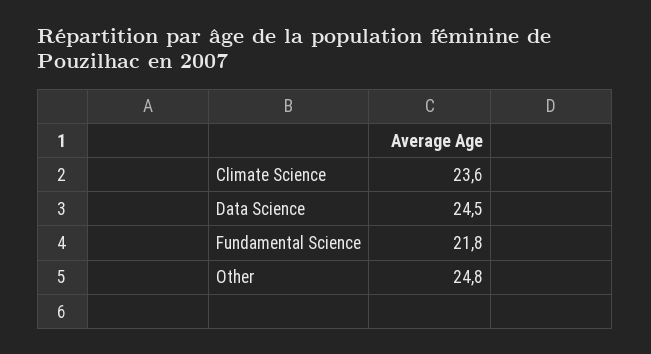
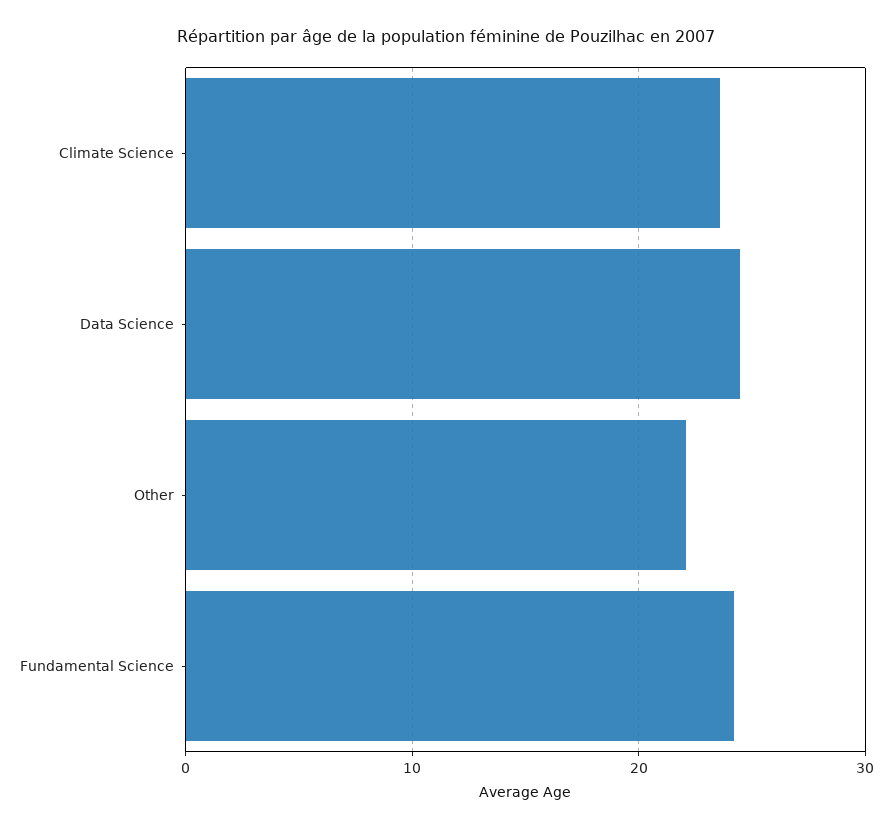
  {
    "Climate Science": 23.6,
    "Data Science": 24.5,
-   "Fundamental Science": 21.8,
+   "Fundamental Science": 24,
-   "Other": 24.8
+   "Other": 22
  }

